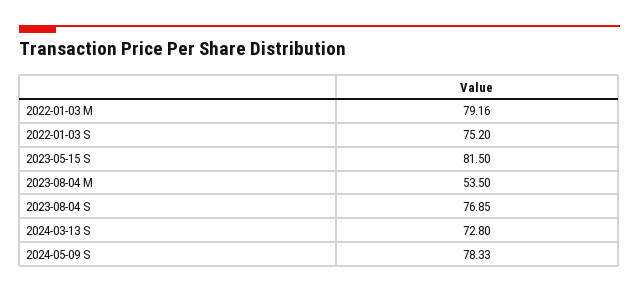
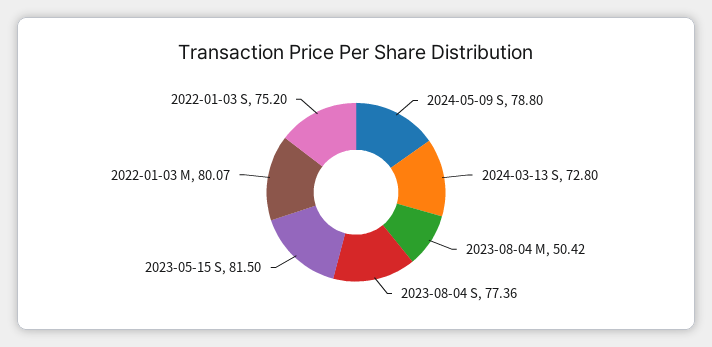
  {
-   "2022-01-03 M": 79.16,
+   "2022-01-03 M": 80.07,
    "2022-01-03 S": 75.2,
    "2023-05-15 S": 81.5,
-   "2023-08-04 M": 53.5,
+   "2023-08-04 M": 50.42,
-   "2023-08-04 S": 76.85,
+   "2023-08-04 S": 77.36,
    "2024-03-13 S": 72.8,
-   "2024-05-09 S": 78.33
+   "2024-05-09 S": 78.8
  }

